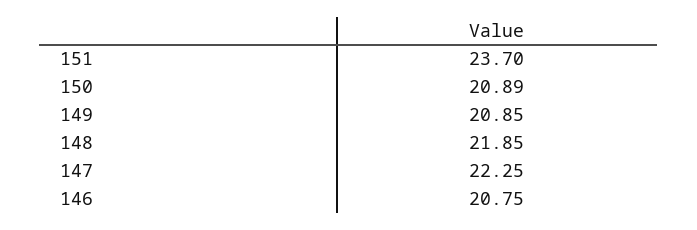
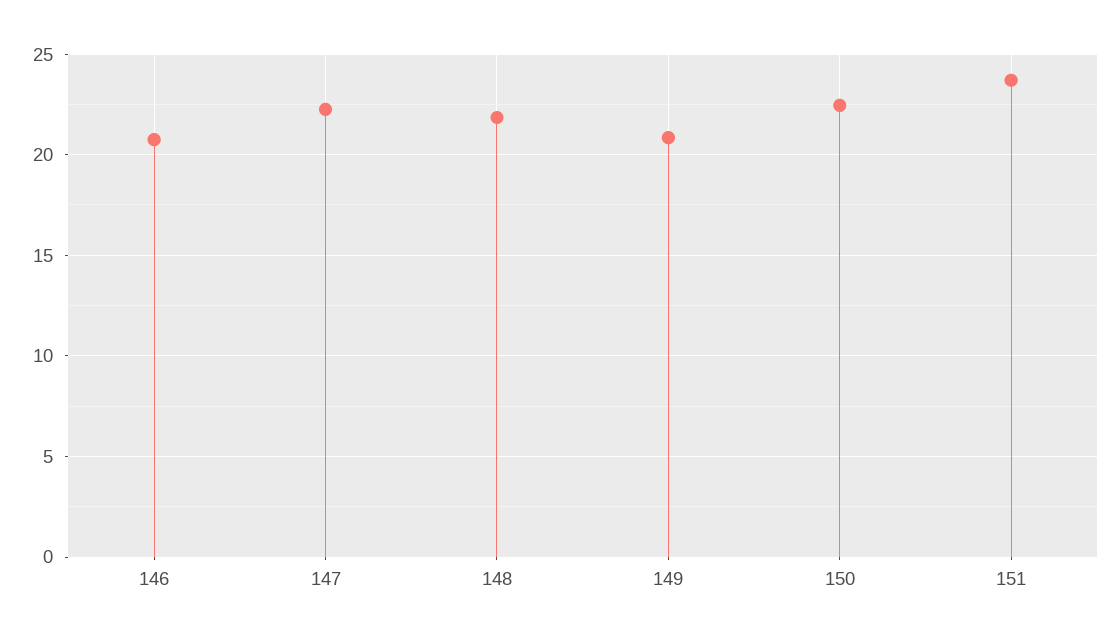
  {
    "151": 23.7,
-   "150": 20.89,
+   "150": 22.5,
    "149": 20.85,
    "148": 21.85,
    "147": 22.25,
    "146": 20.75
  }

